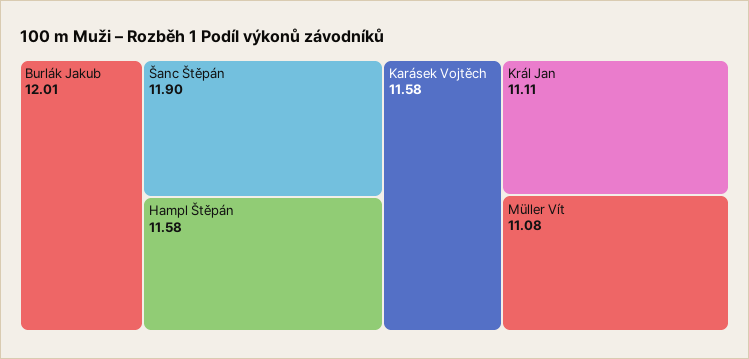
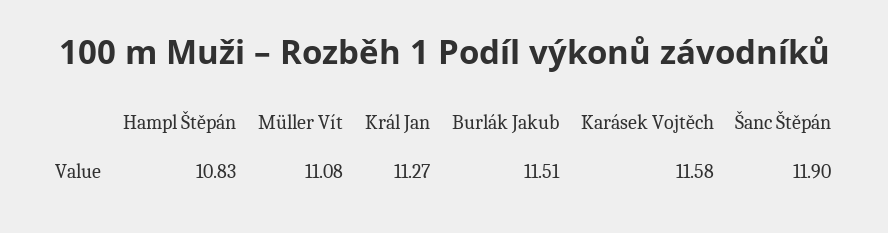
  {
-   "Burlák Jakub": 12.01,
+   "Burlák Jakub": 11.51,
    "Šanc Štěpán": 11.9,
-   "Hampl Štěpán": 11.58,
+   "Hampl Štěpán": 10.83,
    "Karásek Vojtěch": 11.58,
-   "Král Jan": 11.11,
+   "Král Jan": 11.27,
    "Müller Vít": 11.08
  }

